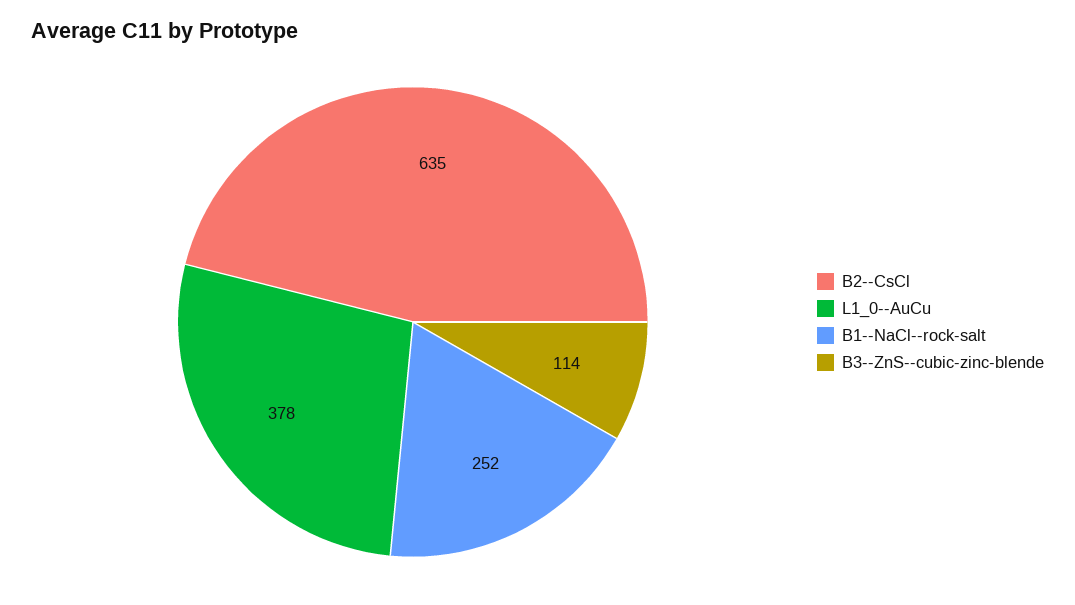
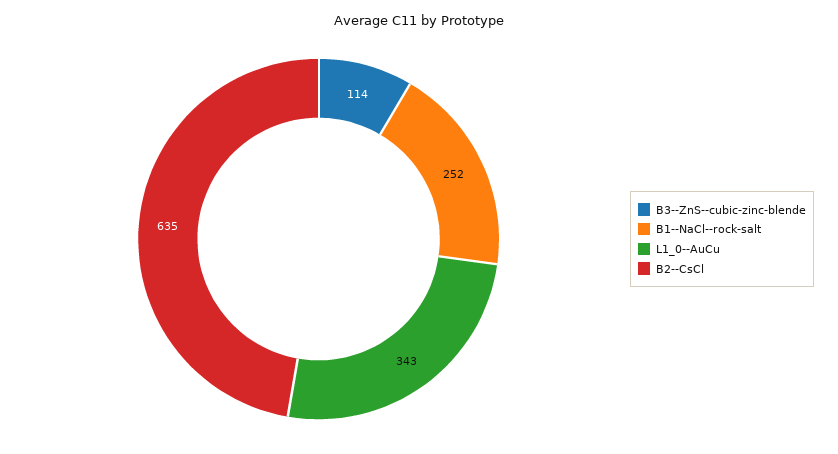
  {
    "B2--CsCl": 635,
-   "L1_0--AuCu": 378,
+   "L1_0--AuCu": 343,
    "B1--NaCl--rock-salt": 252,
    "B3--ZnS--cubic-zinc-blende": 114
  }

